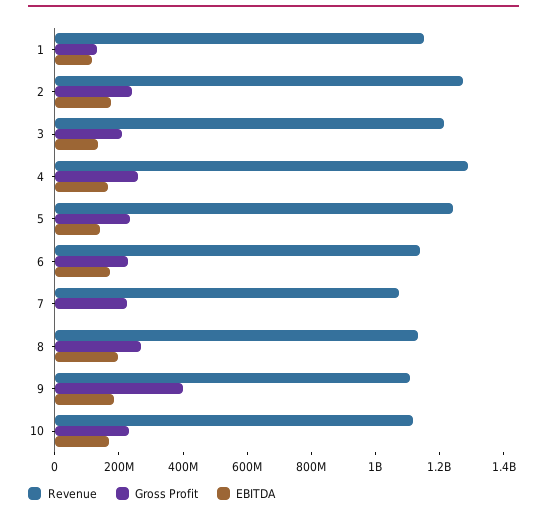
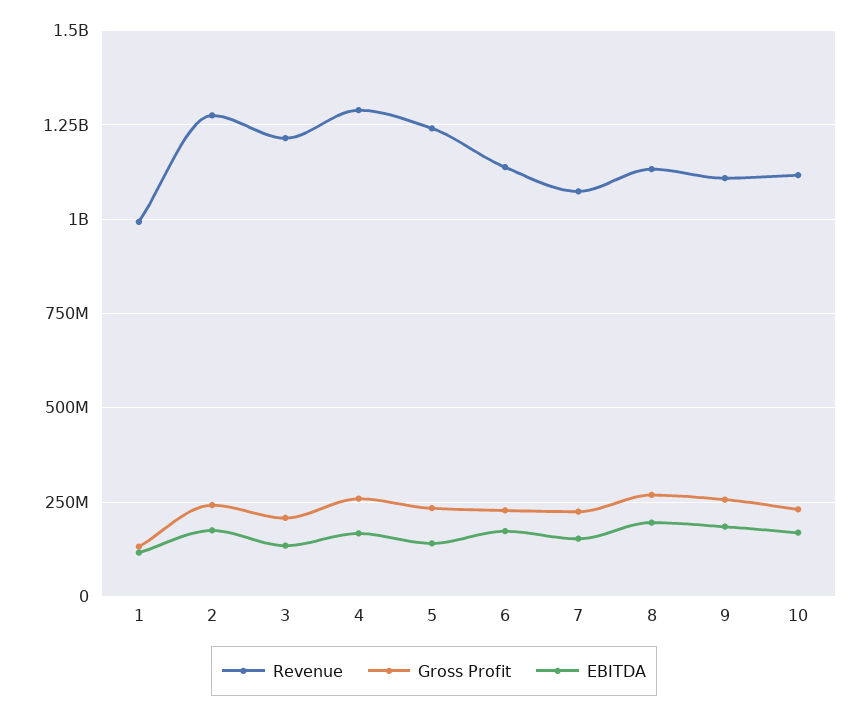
  {
    "Revenue": {
-     "1": 1150000000,
+     "1": 1000000000,
      "2": 1275000000,
      "3": 1225000000,
      "4": 1300000000,
      "5": 1250000000,
      "6": 1150000000,
      "7": 1075000000,
      "8": 1125000000,
      "9": 1100000000,
      "10": 1125000000
    },
    "Gross Profit": {
      "1": 125000000,
      "2": 250000000,
      "3": 200000000,
      "4": 250000000,
      "5": 225000000,
      "6": 225000000,
      "7": 225000000,
      "8": 275000000,
-     "9": 400000000,
+     "9": 250000000,
      "10": 225000000
    },
    "EBITDA": {
      "1": 125000000,
      "2": 175000000,
      "3": 125000000,
      "4": 175000000,
      "5": 150000000,
      "6": 175000000,
-     "7": 0,
+     "7": 150000000,
      "8": 200000000,
      "9": 175000000,
      "10": 175000000
    }
  }

